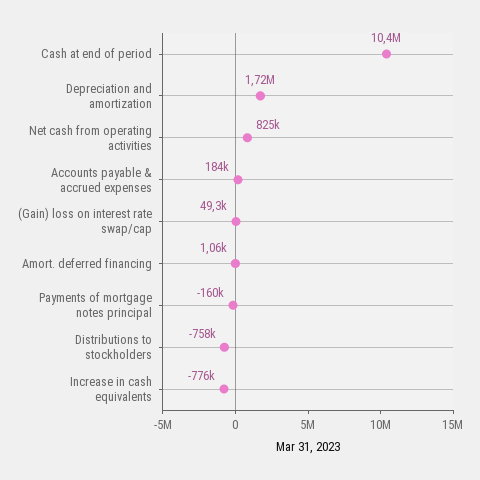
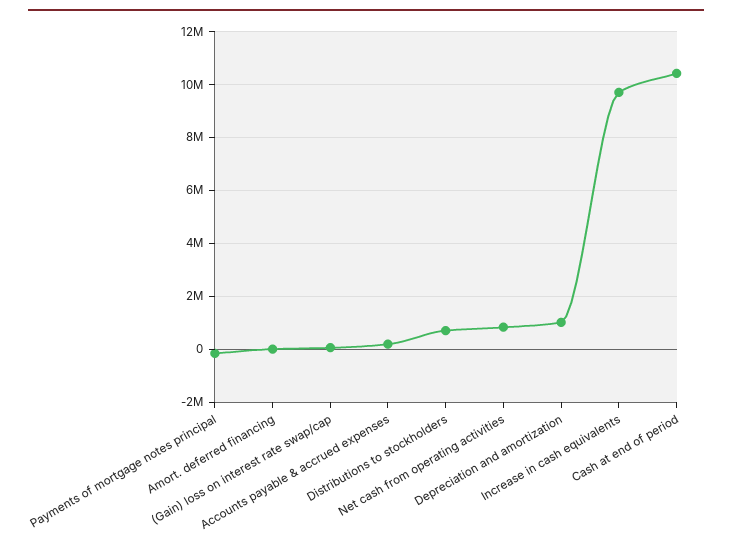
  {
    "Cash at end of period": 10400000,
-   "Depreciation and amortization": 1720000,
+   "Depreciation and amortization": 1000000,
    "Net cash from operating activities": 825000,
    "Accounts payable & accrued expenses": 184000,
    "(Gain) loss on interest rate swap/cap": 49300,
    "Amort. deferred financing": 1060,
    "Payments of mortgage notes principal": -160000,
-   "Distributions to stockholders": -758000,
+   "Distributions to stockholders": 750000,
-   "Increase in cash equivalents": -776000
+   "Increase in cash equivalents": 9750000
  }

